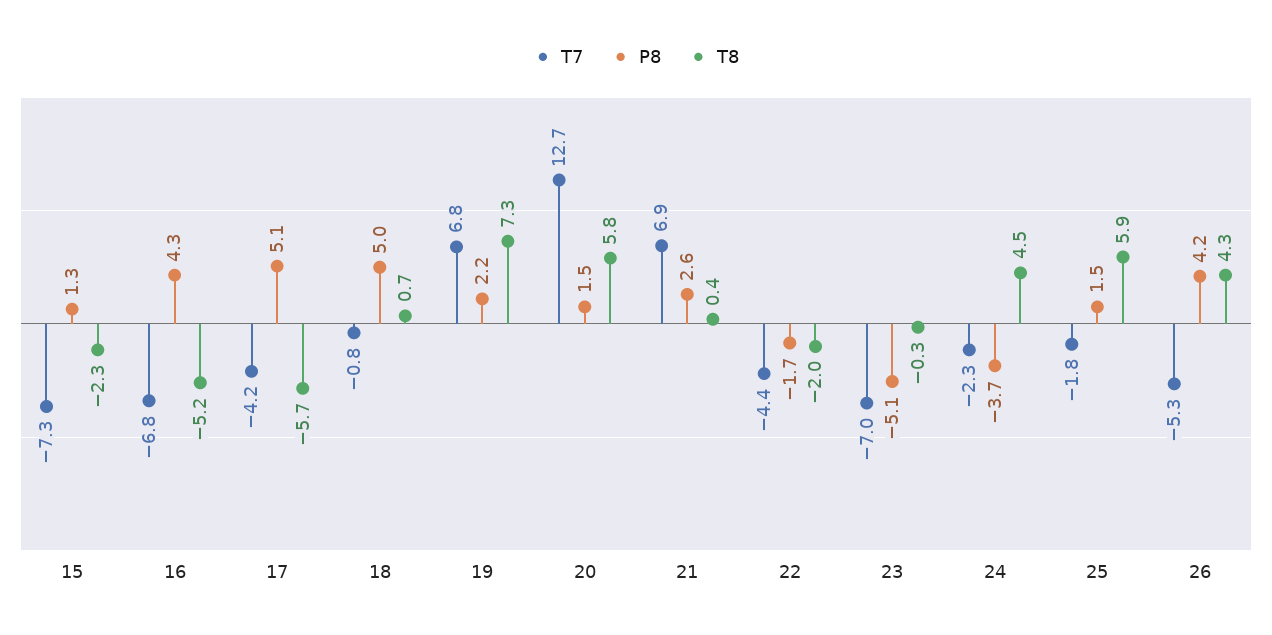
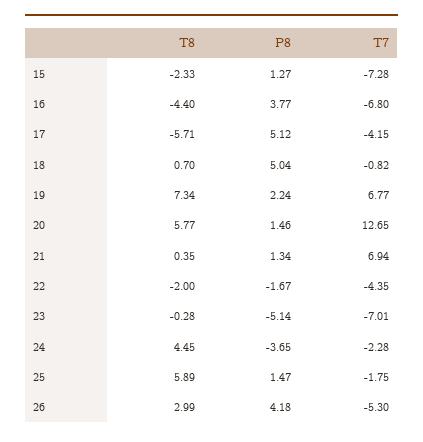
  {
    "T7": {
      "15": -7.28,
      "16": -6.8,
      "17": -4.15,
      "18": -0.82,
      "19": 6.77,
      "20": 12.65,
      "21": 6.94,
      "22": -4.35,
      "23": -7.01,
      "24": -2.28,
      "25": -1.75,
      "26": -5.3
    },
    "P8": {
      "15": 1.27,
-     "16": 4.3,
+     "16": 3.77,
      "17": 5.12,
      "18": 5.04,
      "19": 2.24,
      "20": 1.46,
-     "21": 2.6,
+     "21": 1.34,
      "22": -1.67,
      "23": -5.14,
      "24": -3.65,
      "25": 1.47,
      "26": 4.18
    },
    "T8": {
      "15": -2.33,
-     "16": -5.2,
+     "16": -4.4,
      "17": -5.71,
      "18": 0.7,
      "19": 7.34,
      "20": 5.77,
      "21": 0.35,
      "22": -2,
      "23": -0.28,
      "24": 4.45,
      "25": 5.89,
-     "26": 4.3
+     "26": 2.99
    }
  }

